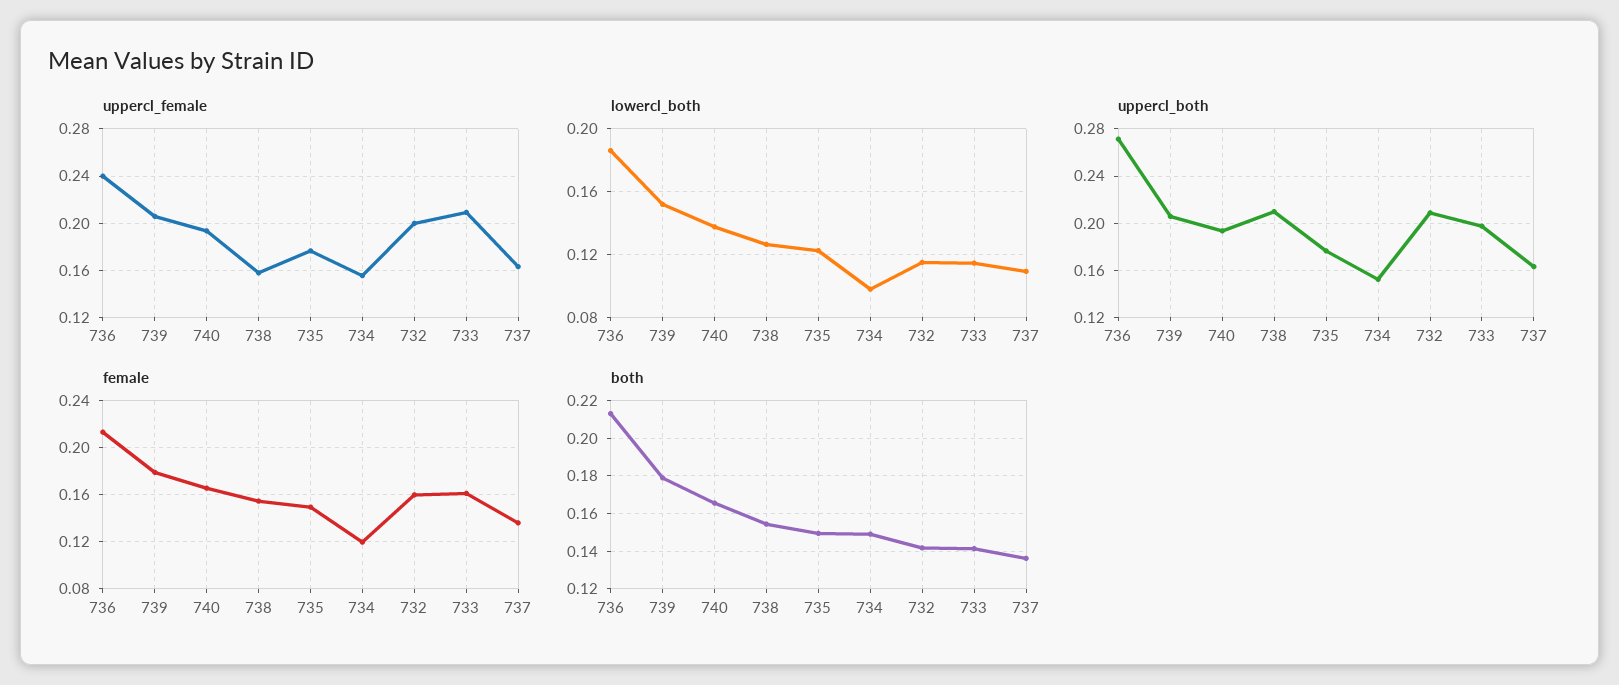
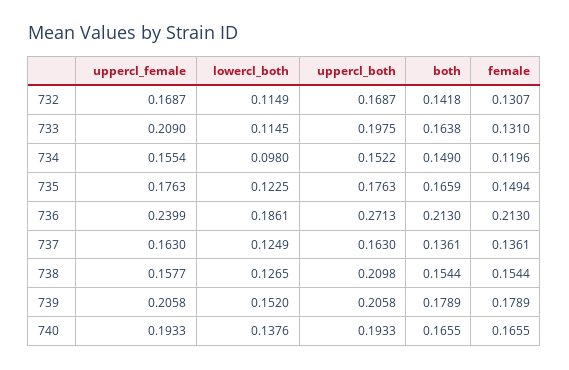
  {
    "uppercl_female": {
      "736": 0.2399,
      "739": 0.2058,
      "740": 0.1933,
      "738": 0.1577,
      "735": 0.1763,
      "734": 0.1554,
-     "732": 0.2,
+     "732": 0.1687,
      "733": 0.209,
      "737": 0.163
    },
    "lowercl_both": {
      "736": 0.1861,
      "739": 0.152,
      "740": 0.1376,
      "738": 0.1265,
      "735": 0.1225,
      "734": 0.098,
      "732": 0.1149,
      "733": 0.1145,
-     "737": 0.11
+     "737": 0.1249
    },
    "uppercl_both": {
      "736": 0.2713,
      "739": 0.2058,
      "740": 0.1933,
      "738": 0.2098,
      "735": 0.1763,
      "734": 0.1522,
-     "732": 0.21,
+     "732": 0.1687,
      "733": 0.1975,
      "737": 0.163
    },
    "female": {
      "736": 0.213,
      "739": 0.1789,
      "740": 0.1655,
      "738": 0.1544,
      "735": 0.1494,
      "734": 0.1196,
-     "732": 0.16,
+     "732": 0.1307,
-     "733": 0.16,
+     "733": 0.131,
      "737": 0.1361
    },
    "both": {
      "736": 0.213,
      "739": 0.1789,
      "740": 0.1655,
      "738": 0.1544,
-     "735": 0.15,
+     "735": 0.1659,
      "734": 0.149,
      "732": 0.1418,
-     "733": 0.14,
+     "733": 0.1638,
      "737": 0.1361
    }
  }

